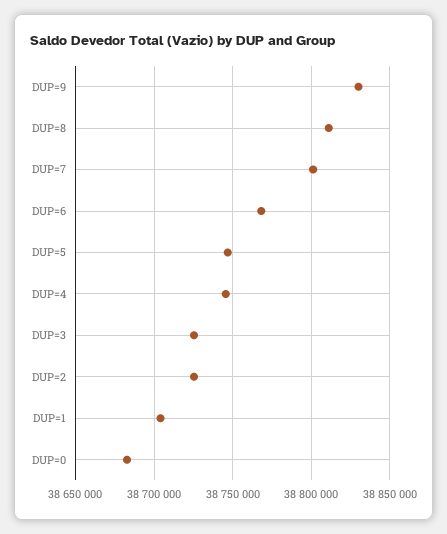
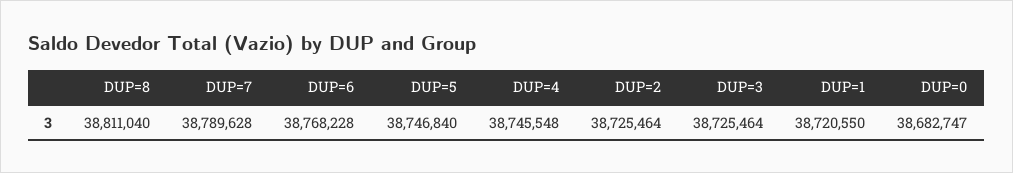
  {
-   "DUP=9": 38830000,
    "DUP=8": 38811040,
-   "DUP=7": 38800000,
+   "DUP=7": 38789628,
    "DUP=6": 38768228,
    "DUP=5": 38746840,
    "DUP=4": 38745548,
    "DUP=3": 38725464,
    "DUP=2": 38725464,
-   "DUP=1": 38705000,
+   "DUP=1": 38720550,
    "DUP=0": 38682747
  }

